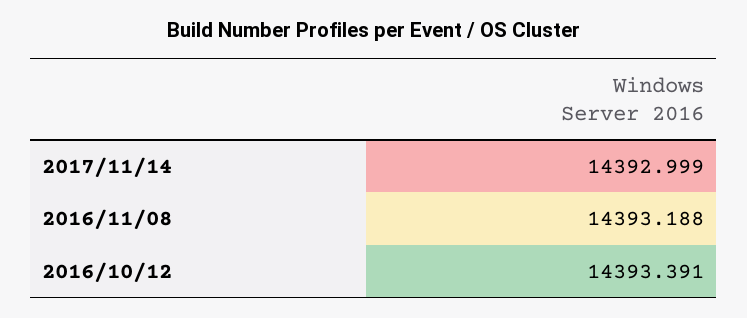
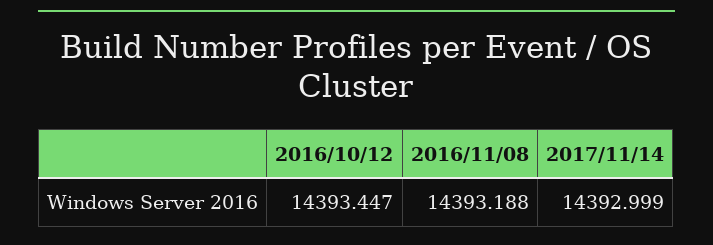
  {
    "2017/11/14": 14392.999,
    "2016/11/08": 14393.188,
-   "2016/10/12": 14393.391
+   "2016/10/12": 14393.447
  }

